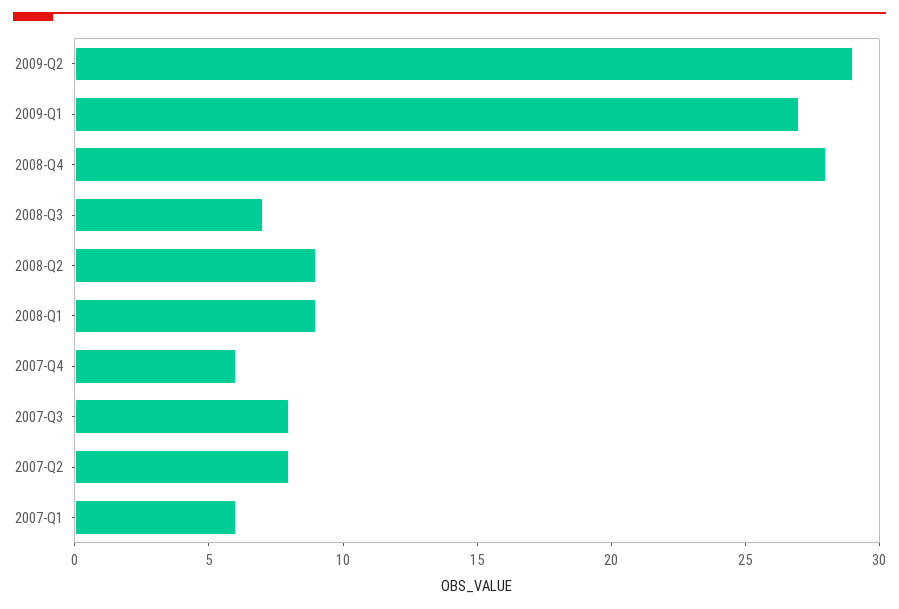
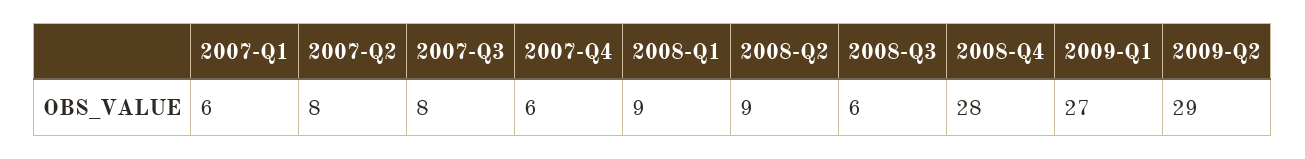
  {
    "2009-Q2": 29,
    "2009-Q1": 27,
    "2008-Q4": 28,
-   "2008-Q3": 7,
+   "2008-Q3": 6,
    "2008-Q2": 9,
    "2008-Q1": 9,
    "2007-Q4": 6,
    "2007-Q3": 8,
    "2007-Q2": 8,
    "2007-Q1": 6
  }

